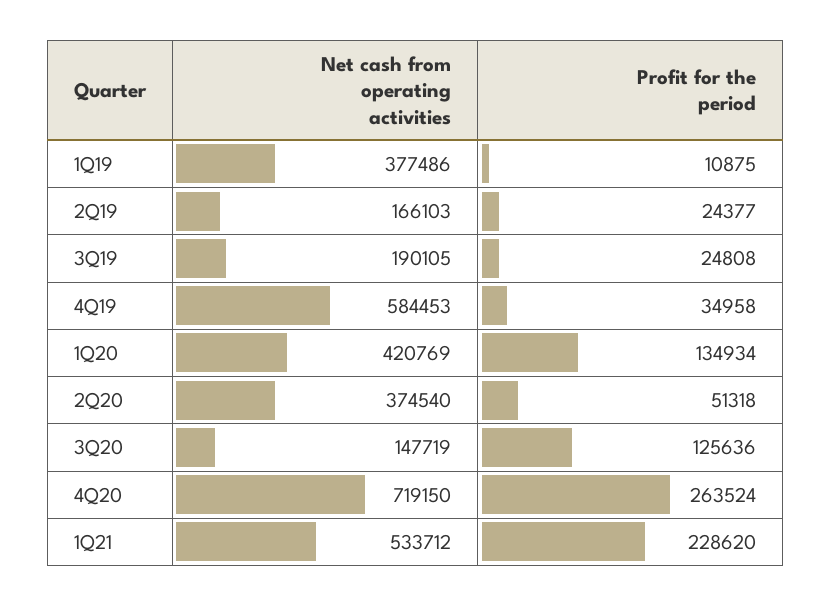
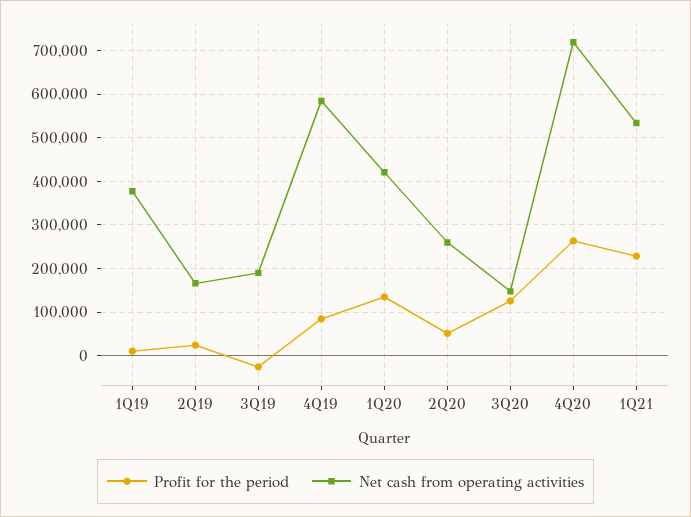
  {
    "Net cash from operating activities": {
      "1Q19": 377486,
      "2Q19": 166103,
      "3Q19": 190105,
      "4Q19": 584453,
      "1Q20": 420769,
-     "2Q20": 374540,
+     "2Q20": 260000,
      "3Q20": 147719,
      "4Q20": 719150,
      "1Q21": 533712
    },
    "Profit for the period": {
      "1Q19": 10875,
      "2Q19": 24377,
-     "3Q19": 24808,
+     "3Q19": -20000,
-     "4Q19": 34958,
+     "4Q19": 80000,
      "1Q20": 134934,
      "2Q20": 51318,
      "3Q20": 125636,
      "4Q20": 263524,
      "1Q21": 228620
    }
  }

